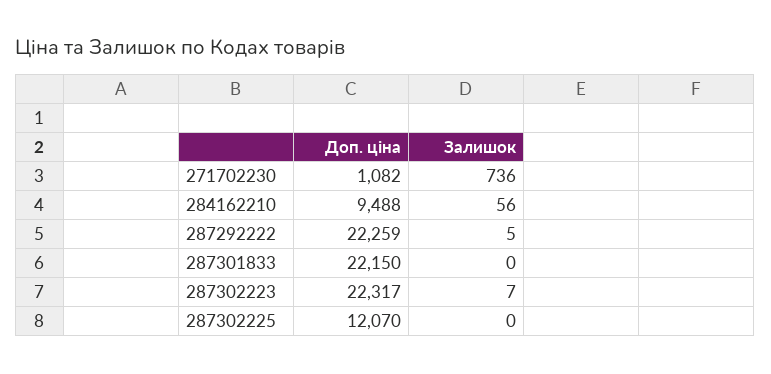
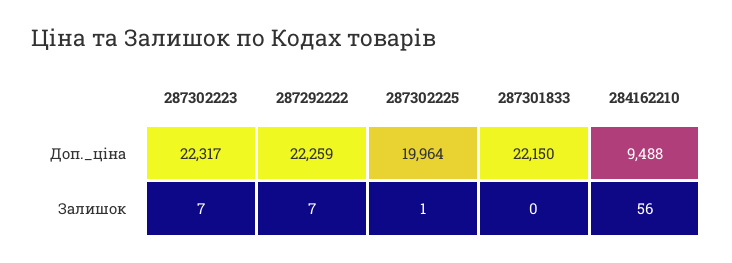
  {
    "Доп. ціна": {
-     "271702230": 1082,
      "284162210": 9488,
      "287292222": 22259,
      "287301833": 22150,
      "287302223": 22317,
-     "287302225": 12070
+     "287302225": 19964
    },
    "Залишок": {
-     "271702230": 736,
      "284162210": 56,
-     "287292222": 5,
+     "287292222": 7,
      "287301833": 0,
      "287302223": 7,
-     "287302225": 0
+     "287302225": 1
    }
  }

